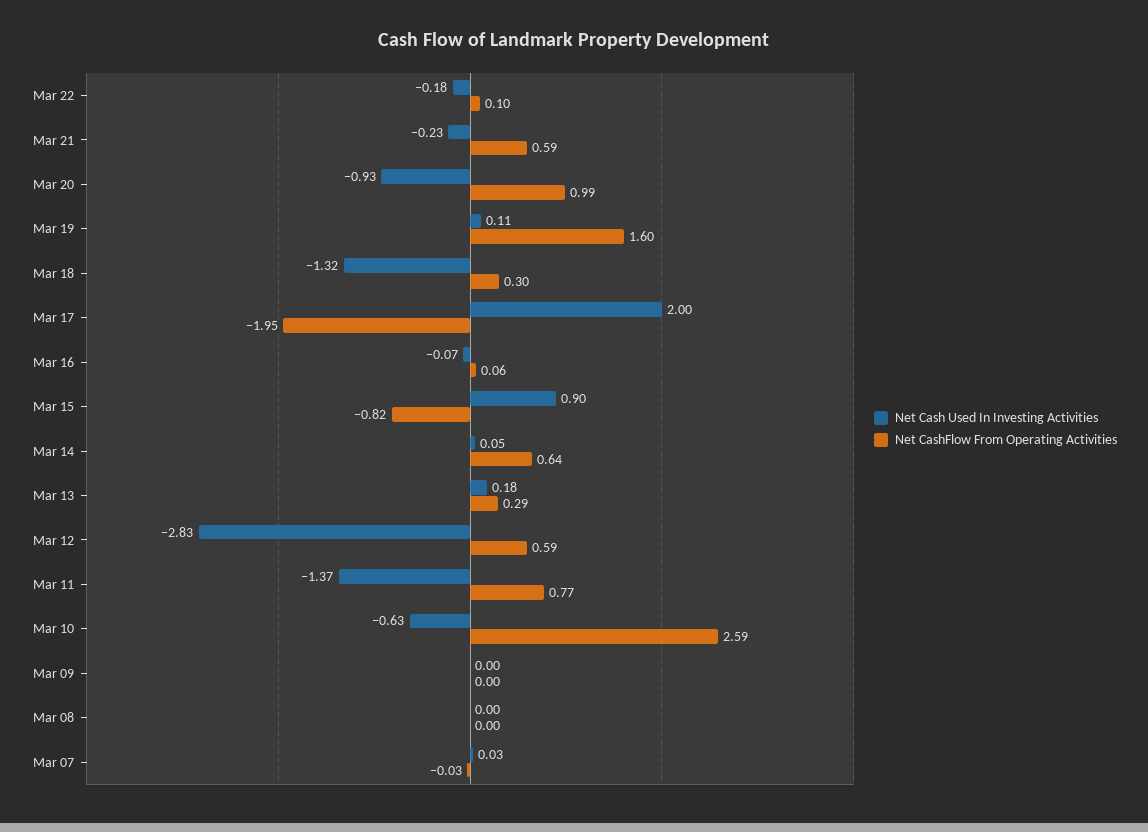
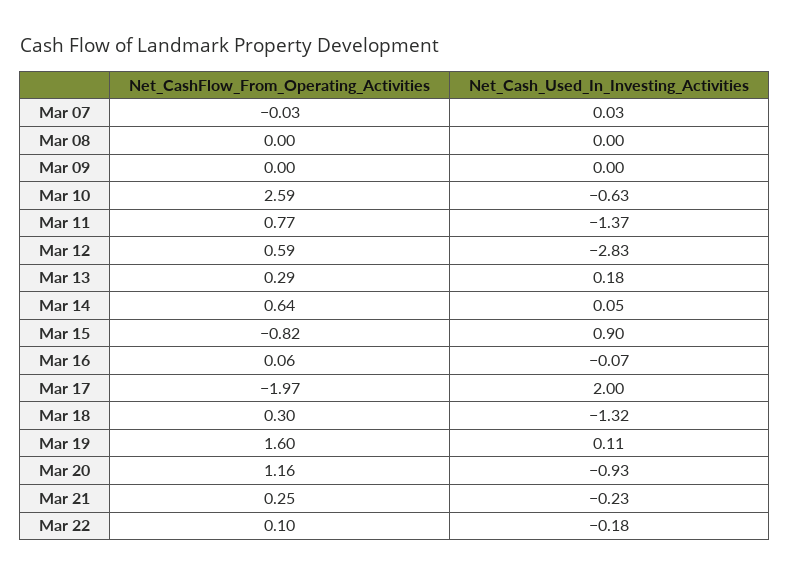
  {
    "Net Cash Used In Investing Activities": {
      "Mar 22": -0.18,
      "Mar 21": -0.23,
      "Mar 20": -0.93,
      "Mar 19": 0.11,
      "Mar 18": -1.32,
      "Mar 17": 2,
      "Mar 16": -0.07,
      "Mar 15": 0.9,
      "Mar 14": 0.05,
      "Mar 13": 0.18,
      "Mar 12": -2.83,
      "Mar 11": -1.37,
      "Mar 10": -0.63,
      "Mar 09": 0,
      "Mar 08": 0,
      "Mar 07": 0.03
    },
    "Net CashFlow From Operating Activities": {
      "Mar 22": 0.1,
-     "Mar 21": 0.59,
+     "Mar 21": 0.25,
-     "Mar 20": 0.99,
+     "Mar 20": 1.16,
      "Mar 19": 1.6,
      "Mar 18": 0.3,
-     "Mar 17": -1.95,
+     "Mar 17": -1.97,
      "Mar 16": 0.06,
      "Mar 15": -0.82,
      "Mar 14": 0.64,
      "Mar 13": 0.29,
      "Mar 12": 0.59,
      "Mar 11": 0.77,
      "Mar 10": 2.59,
      "Mar 09": 0,
      "Mar 08": 0,
      "Mar 07": -0.03
    }
  }

